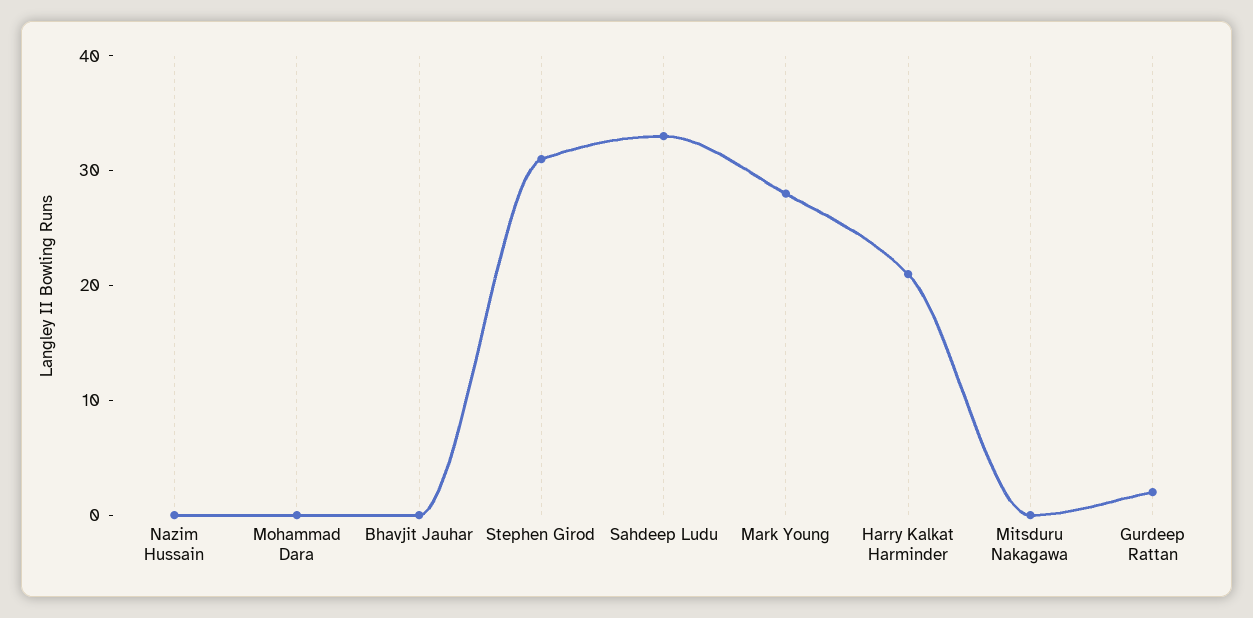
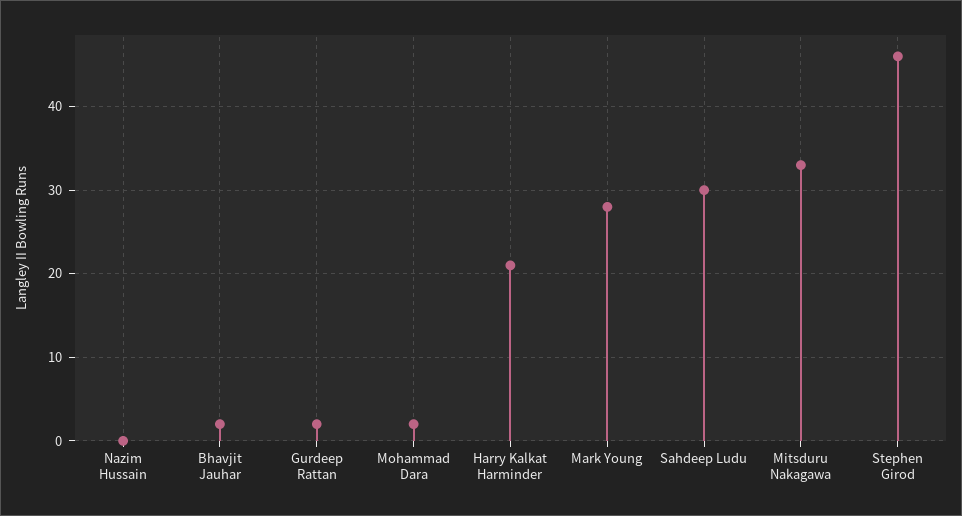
  {
    "Nazim Hussain": 0,
-   "Mohammad Dara": 0,
+   "Mohammad Dara": 2,
-   "Bhavjit Jauhar": 0,
+   "Bhavjit Jauhar": 2,
-   "Stephen Girod": 31,
+   "Stephen Girod": 46,
-   "Sahdeep Ludu": 33,
+   "Sahdeep Ludu": 30,
    "Mark Young": 28,
    "Harry Kalkat Harminder": 21,
-   "Mitsduru Nakagawa": 0,
+   "Mitsduru Nakagawa": 33,
    "Gurdeep Rattan": 2
  }

